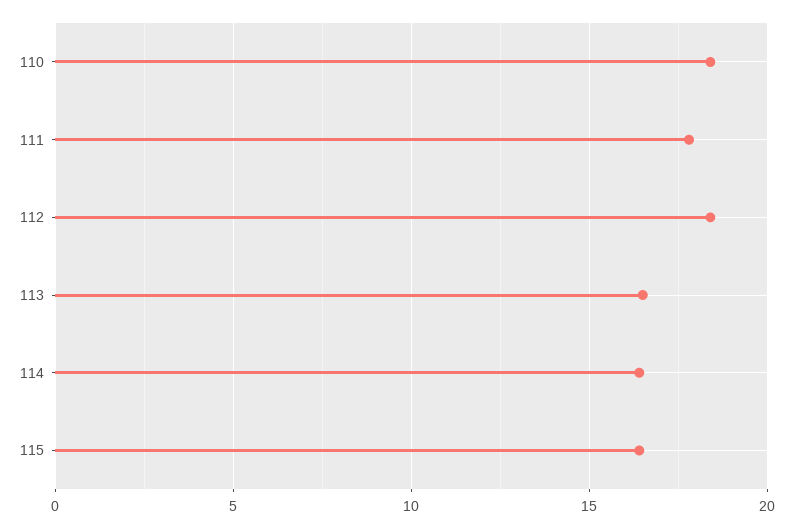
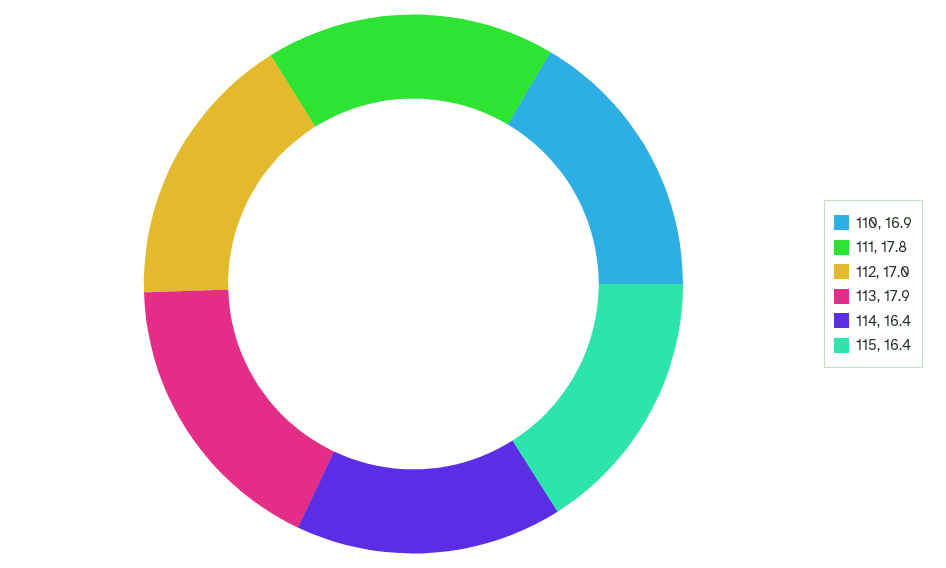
  {
-   "110": 18.5,
+   "110": 16.9,
    "111": 17.8,
-   "112": 18.5,
+   "112": 17,
-   "113": 16.5,
+   "113": 17.9,
    "114": 16.4,
    "115": 16.4
  }

